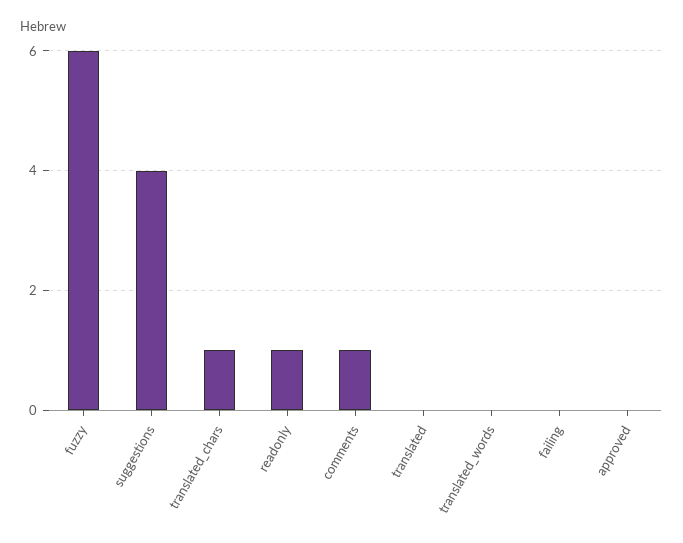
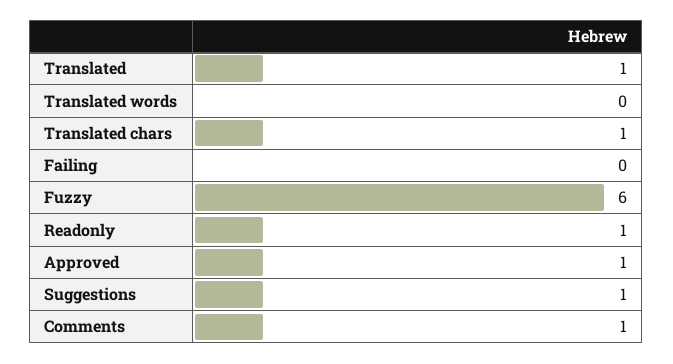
  {
    "fuzzy": 6,
-   "suggestions": 4,
+   "suggestions": 1,
    "translated_chars": 1,
    "readonly": 1,
    "comments": 1,
-   "translated": 0,
+   "translated": 1,
    "translated_words": 0,
    "failing": 0,
-   "approved": 0
+   "approved": 1
  }

